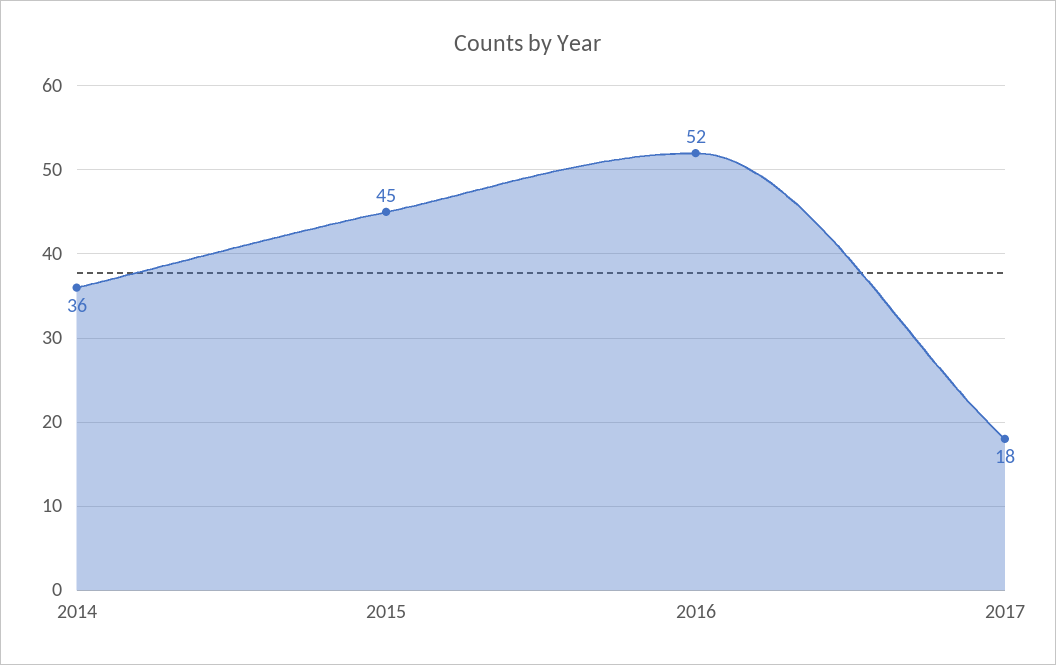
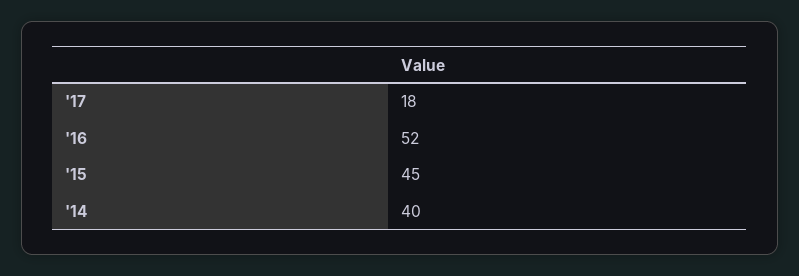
  {
-   "2014": 36,
+   "2014": 40,
    "2015": 45,
    "2016": 52,
    "2017": 18
  }

